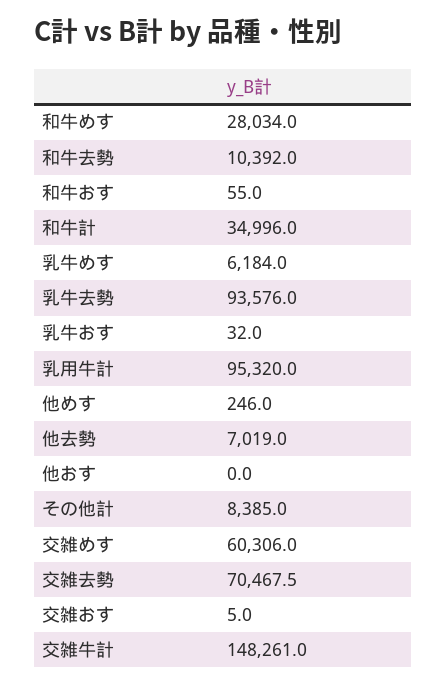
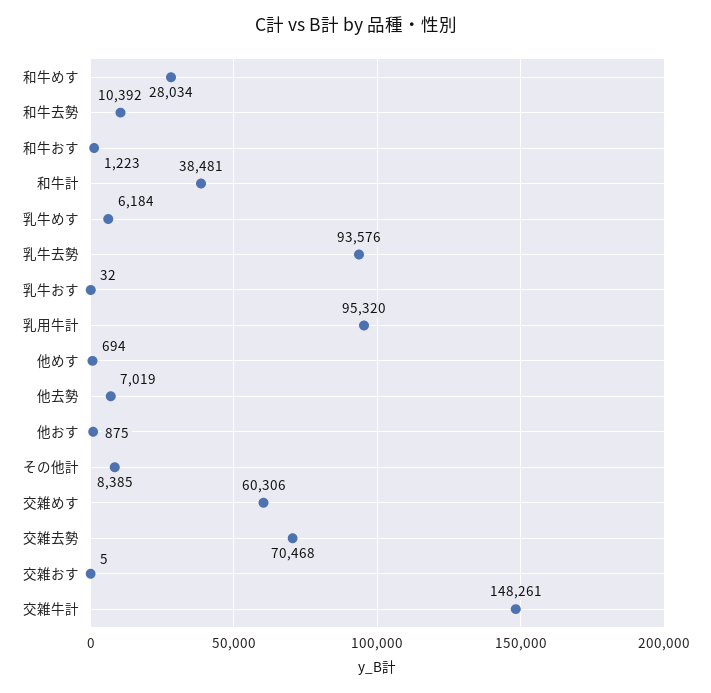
  {
    "和牛めす": 28034,
    "和牛去勢": 10392,
-   "和牛おす": 55,
+   "和牛おす": 1223,
-   "和牛計": 34996,
+   "和牛計": 38481,
    "乳牛めす": 6184,
    "乳牛去勢": 93576,
    "乳牛おす": 32,
    "乳用牛計": 95320,
-   "他めす": 246,
+   "他めす": 694,
    "他去勢": 7019,
-   "他おす": 0,
+   "他おす": 875,
    "その他計": 8385,
    "交雑めす": 60306,
    "交雑去勢": 70467.5,
    "交雑おす": 5,
    "交雑牛計": 148261
  }

